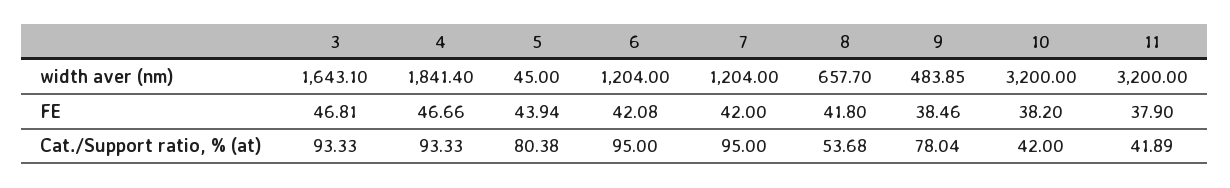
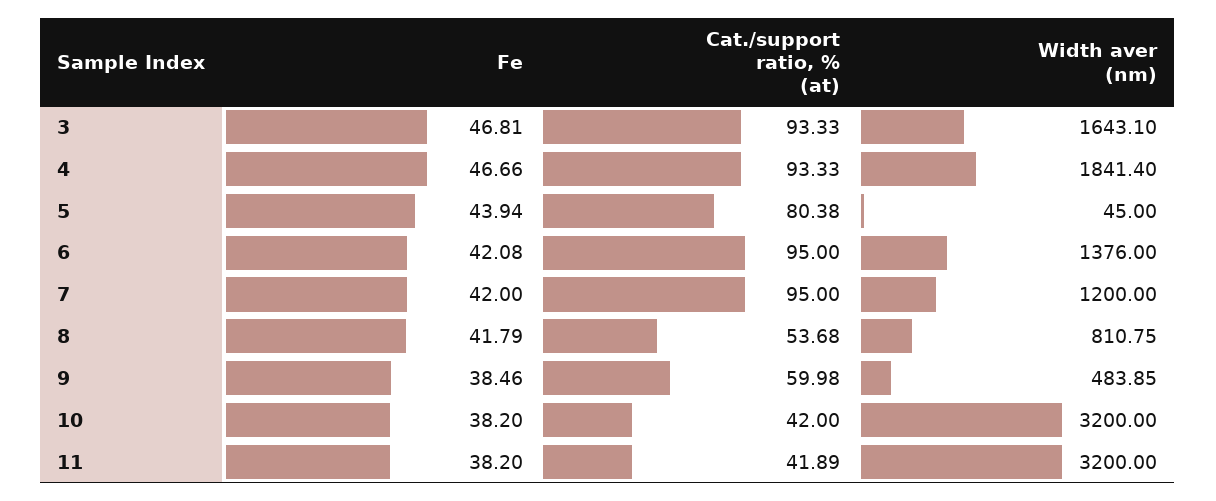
  {
    "3": {
      "width aver (nm)": 1643.1,
      "FE": 46.81,
      "Cat./Support ratio, % (at)": 93.33
    },
    "4": {
      "width aver (nm)": 1841.4,
      "FE": 46.66,
      "Cat./Support ratio, % (at)": 93.33
    },
    "5": {
      "width aver (nm)": 45,
      "FE": 43.94,
      "Cat./Support ratio, % (at)": 80.38
    },
    "6": {
-     "width aver (nm)": 1204,
+     "width aver (nm)": 1376,
      "FE": 42.08,
      "Cat./Support ratio, % (at)": 95
    },
    "7": {
-     "width aver (nm)": 1204,
+     "width aver (nm)": 1200,
      "FE": 42,
      "Cat./Support ratio, % (at)": 95
    },
    "8": {
-     "width aver (nm)": 657.7,
+     "width aver (nm)": 810.75,
-     "FE": 41.8,
+     "FE": 41.79,
      "Cat./Support ratio, % (at)": 53.68
    },
    "9": {
      "width aver (nm)": 483.85,
      "FE": 38.46,
-     "Cat./Support ratio, % (at)": 78.04
+     "Cat./Support ratio, % (at)": 59.98
    },
    "10": {
      "width aver (nm)": 3200,
      "FE": 38.2,
      "Cat./Support ratio, % (at)": 42
    },
    "11": {
      "width aver (nm)": 3200,
-     "FE": 37.9,
+     "FE": 38.2,
      "Cat./Support ratio, % (at)": 41.89
    }
  }

